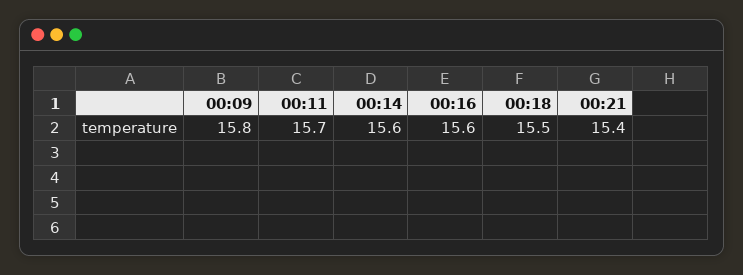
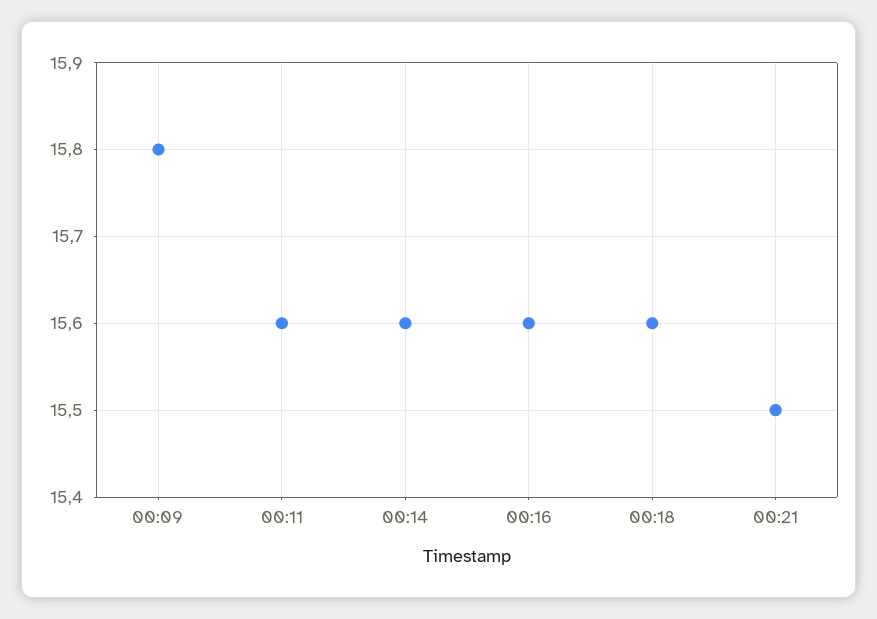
  {
    "00:09": 15.8,
-   "00:11": 15.7,
+   "00:11": 15.6,
    "00:14": 15.6,
    "00:16": 15.6,
-   "00:18": 15.5,
+   "00:18": 15.6,
-   "00:21": 15.4
+   "00:21": 15.5
  }

